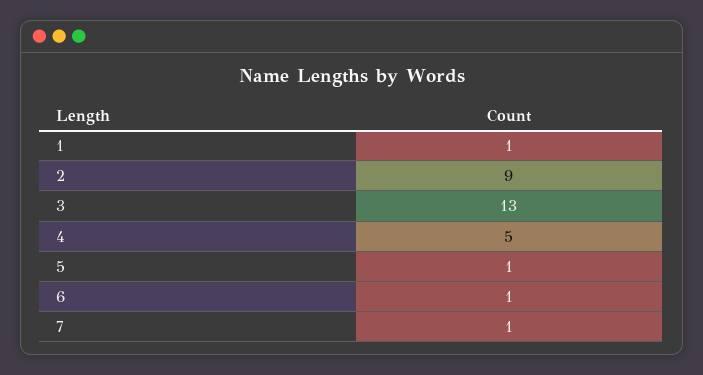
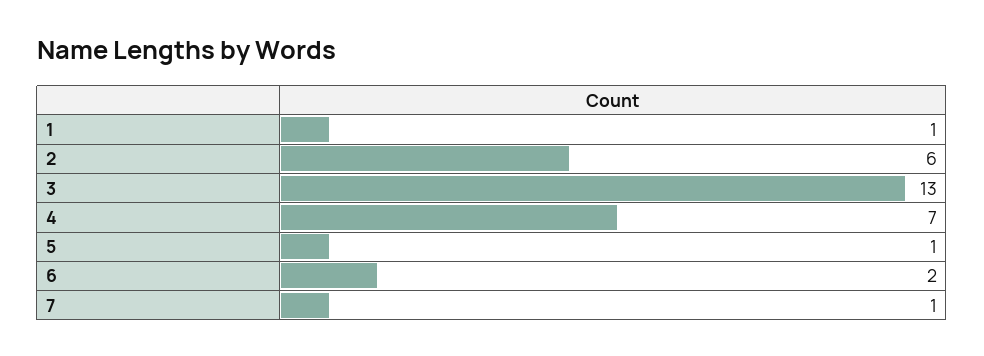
  {
    "1": 1,
-   "2": 9,
+   "2": 6,
    "3": 13,
-   "4": 5,
+   "4": 7,
    "5": 1,
-   "6": 1,
+   "6": 2,
    "7": 1
  }

